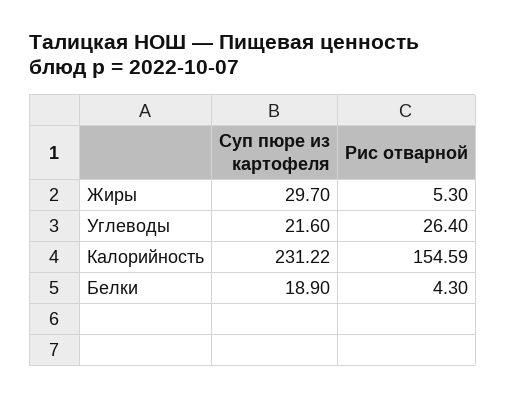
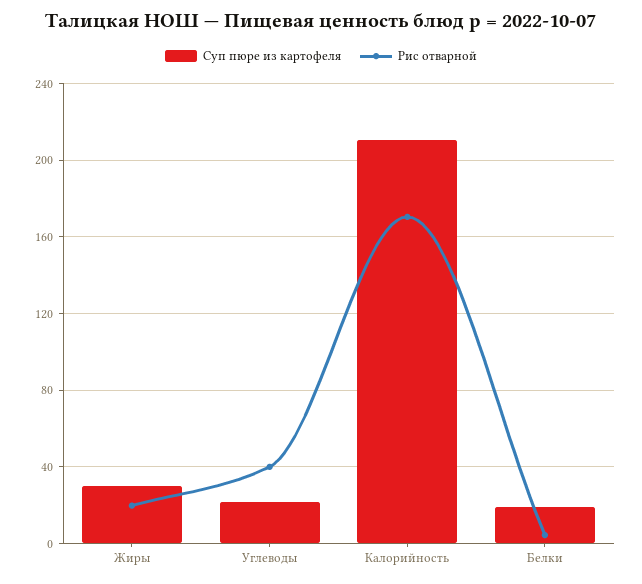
  {
    "Суп пюре из картофеля": {
      "Жиры": 29.7,
      "Углеводы": 21.6,
-     "Калорийность": 231.22,
+     "Калорийность": 210,
      "Белки": 18.9
    },
    "Рис отварной": {
-     "Жиры": 5.3,
+     "Жиры": 20,
-     "Углеводы": 26.4,
+     "Углеводы": 40,
-     "Калорийность": 154.59,
+     "Калорийность": 170,
      "Белки": 4.3
    }
  }

